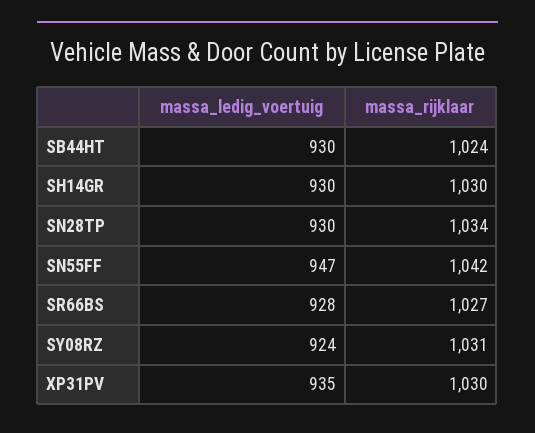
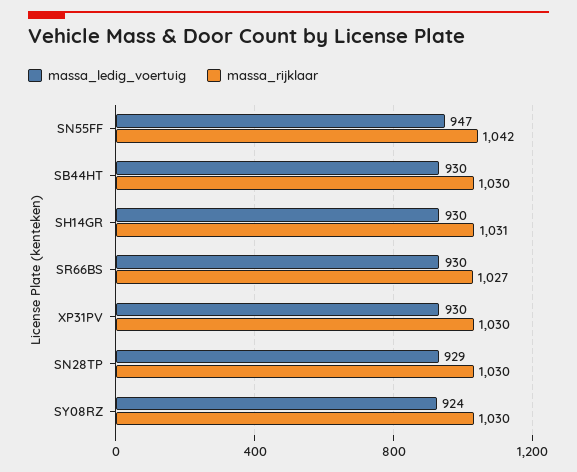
  {
    "massa_ledig_voertuig": {
      "SB44HT": 930,
      "SH14GR": 930,
-     "SN28TP": 930,
+     "SN28TP": 929,
      "SN55FF": 947,
-     "SR66BS": 928,
+     "SR66BS": 930,
      "SY08RZ": 924,
-     "XP31PV": 935
+     "XP31PV": 930
    },
    "massa_rijklaar": {
-     "SB44HT": 1024,
+     "SB44HT": 1030,
-     "SH14GR": 1030,
+     "SH14GR": 1031,
-     "SN28TP": 1034,
+     "SN28TP": 1030,
      "SN55FF": 1042,
      "SR66BS": 1027,
-     "SY08RZ": 1031,
+     "SY08RZ": 1030,
      "XP31PV": 1030
    }
  }

